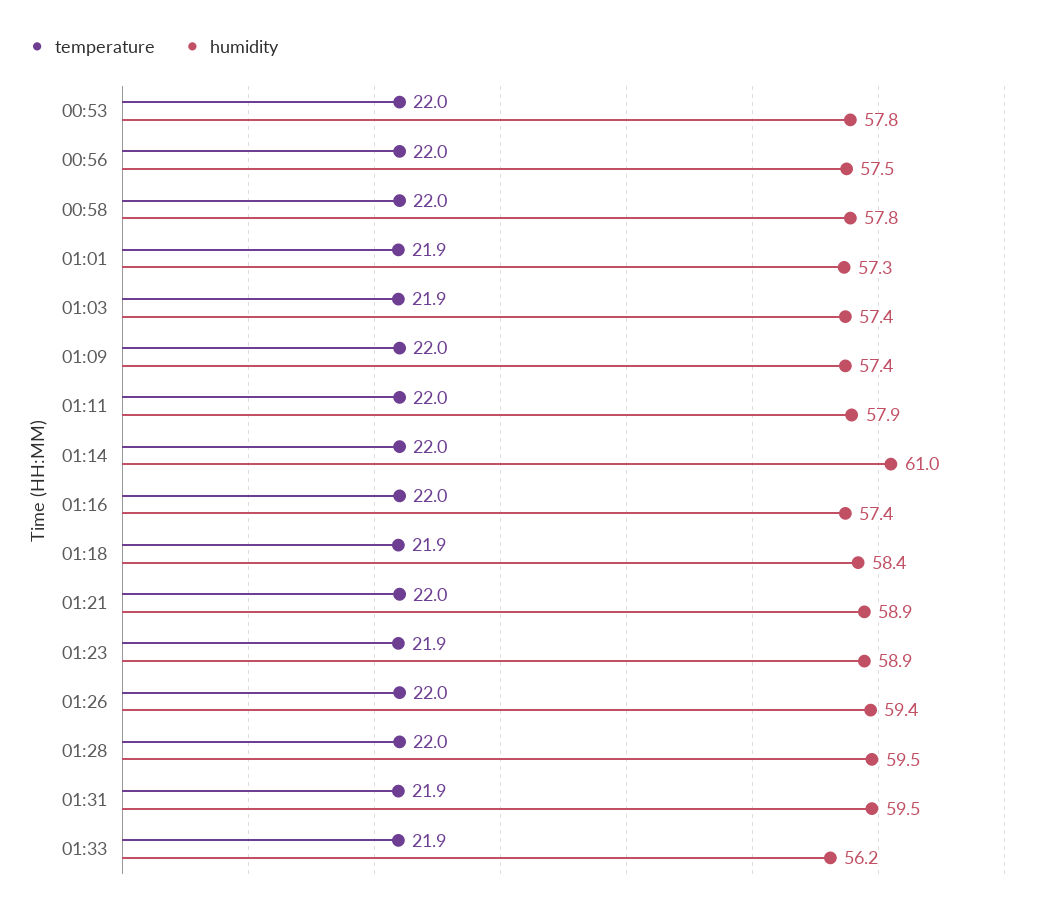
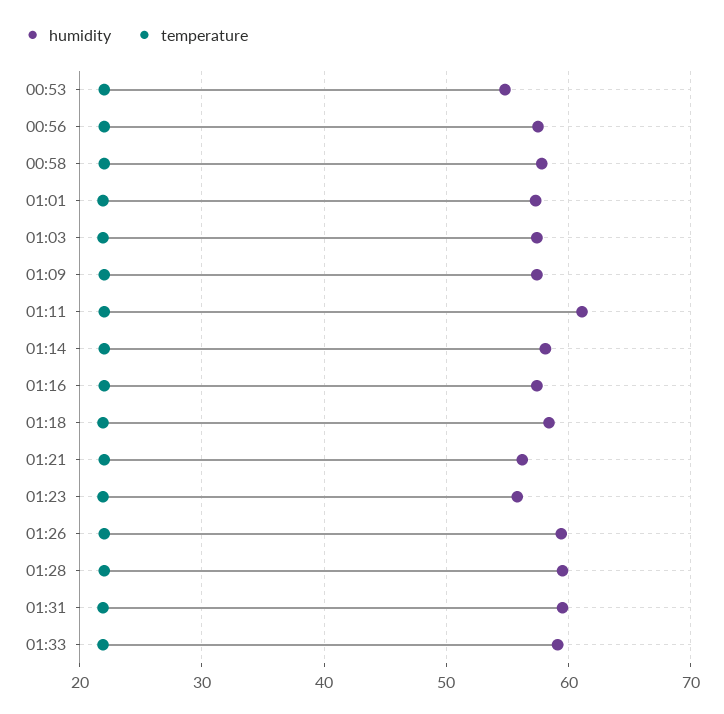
  {
    "temperature": {
      "00:53": 22,
      "00:56": 22,
      "00:58": 22,
      "01:01": 21.9,
      "01:03": 21.9,
      "01:09": 22,
      "01:11": 22,
      "01:14": 22,
      "01:16": 22,
      "01:18": 21.9,
      "01:21": 22,
      "01:23": 21.9,
      "01:26": 22,
      "01:28": 22,
      "01:31": 21.9,
      "01:33": 21.9
    },
    "humidity": {
-     "00:53": 57.8,
+     "00:53": 55,
      "00:56": 57.5,
      "00:58": 57.8,
      "01:01": 57.3,
      "01:03": 57.4,
      "01:09": 57.4,
-     "01:11": 57.9,
+     "01:11": 61,
-     "01:14": 61,
+     "01:14": 58,
      "01:16": 57.4,
      "01:18": 58.4,
-     "01:21": 58.9,
+     "01:21": 56,
-     "01:23": 58.9,
+     "01:23": 56,
      "01:26": 59.4,
      "01:28": 59.5,
      "01:31": 59.5,
-     "01:33": 56.2
+     "01:33": 59
    }
  }

